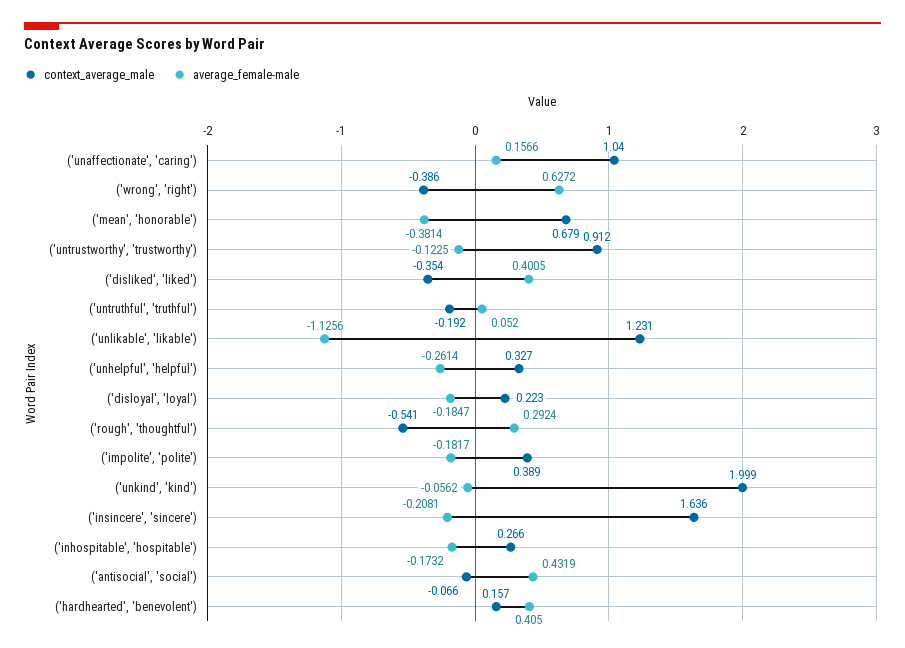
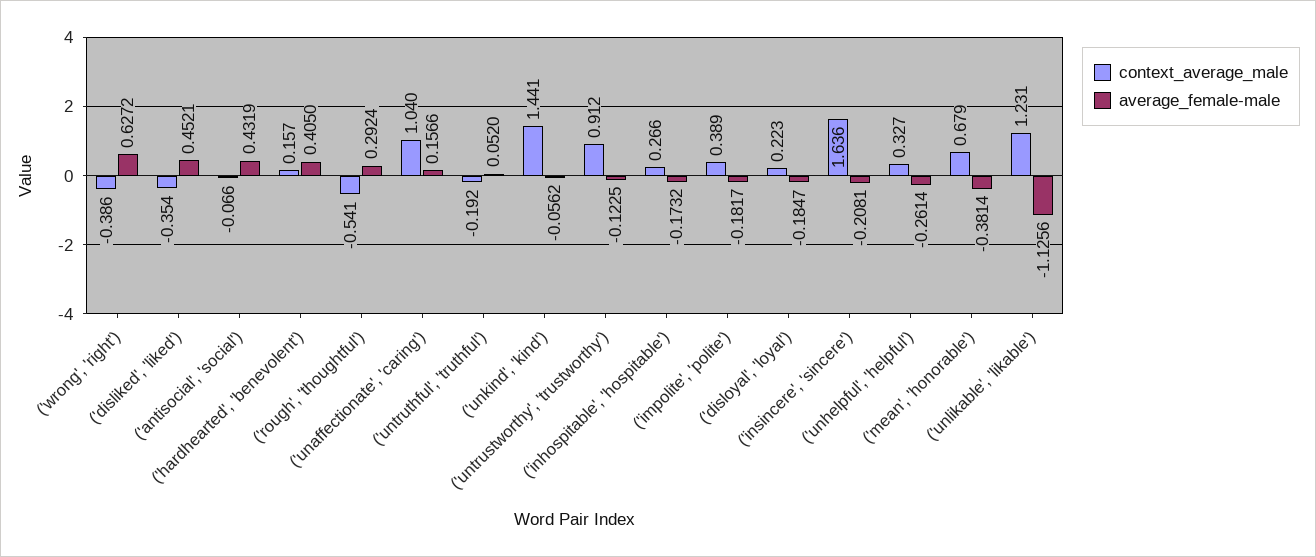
  {
    "context_average_male": {
      "('unaffectionate', 'caring')": 1.04,
      "('wrong', 'right')": -0.386,
      "('mean', 'honorable')": 0.679,
      "('untrustworthy', 'trustworthy')": 0.912,
      "('disliked', 'liked')": -0.354,
      "('untruthful', 'truthful')": -0.192,
      "('unlikable', 'likable')": 1.231,
      "('unhelpful', 'helpful')": 0.327,
      "('disloyal', 'loyal')": 0.223,
      "('rough', 'thoughtful')": -0.541,
      "('impolite', 'polite')": 0.389,
-     "('unkind', 'kind')": 1.999,
+     "('unkind', 'kind')": 1.441,
      "('insincere', 'sincere')": 1.636,
      "('inhospitable', 'hospitable')": 0.266,
      "('antisocial', 'social')": -0.066,
      "('hardhearted', 'benevolent')": 0.157
    },
    "average_female-male": {
      "('unaffectionate', 'caring')": 0.1566,
      "('wrong', 'right')": 0.6272,
      "('mean', 'honorable')": -0.3814,
      "('untrustworthy', 'trustworthy')": -0.1225,
-     "('disliked', 'liked')": 0.4005,
+     "('disliked', 'liked')": 0.4521,
      "('untruthful', 'truthful')": 0.052,
      "('unlikable', 'likable')": -1.1256,
      "('unhelpful', 'helpful')": -0.2614,
      "('disloyal', 'loyal')": -0.1847,
      "('rough', 'thoughtful')": 0.2924,
      "('impolite', 'polite')": -0.1817,
      "('unkind', 'kind')": -0.0562,
      "('insincere', 'sincere')": -0.2081,
      "('inhospitable', 'hospitable')": -0.1732,
      "('antisocial', 'social')": 0.4319,
      "('hardhearted', 'benevolent')": 0.405
    }
  }

